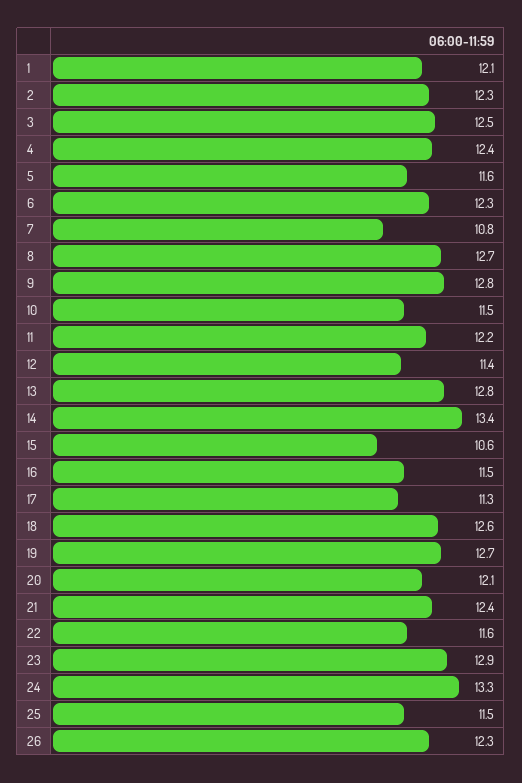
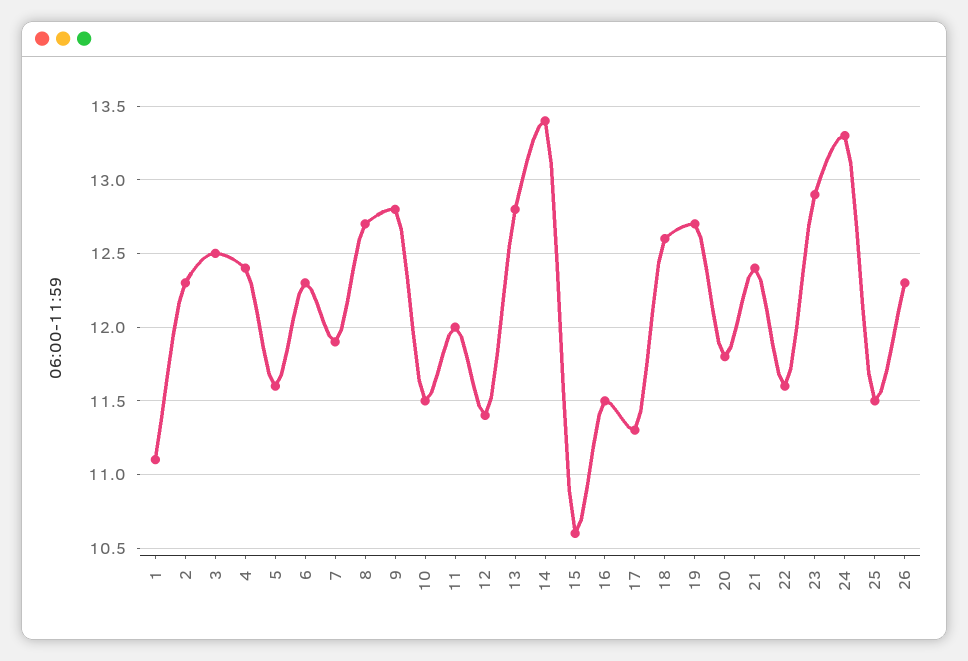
  {
-   "1": 12.1,
+   "1": 11.1,
    "2": 12.3,
    "3": 12.5,
    "4": 12.4,
    "5": 11.6,
    "6": 12.3,
-   "7": 10.8,
+   "7": 11.9,
    "8": 12.7,
    "9": 12.8,
    "10": 11.5,
-   "11": 12.2,
+   "11": 12,
    "12": 11.4,
    "13": 12.8,
    "14": 13.4,
    "15": 10.6,
    "16": 11.5,
    "17": 11.3,
    "18": 12.6,
    "19": 12.7,
-   "20": 12.1,
+   "20": 11.8,
    "21": 12.4,
    "22": 11.6,
    "23": 12.9,
    "24": 13.3,
    "25": 11.5,
    "26": 12.3
  }

